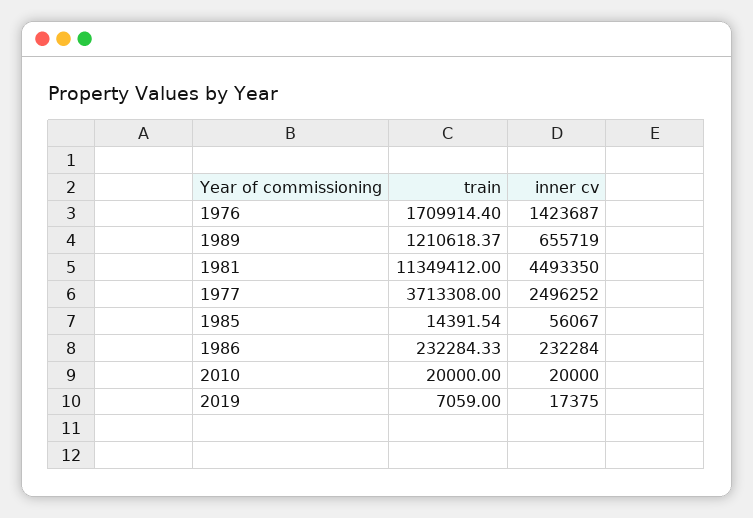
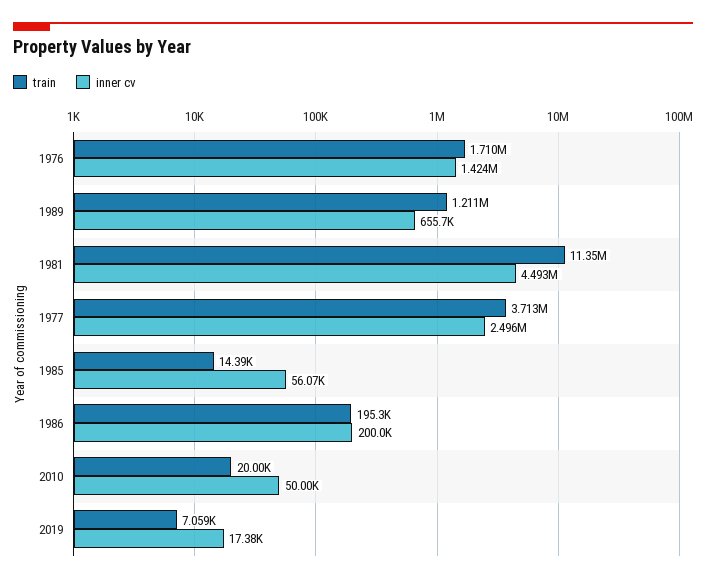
  {
    "train": {
      "1976": 1709914.4,
      "1989": 1210618.37,
      "1981": 11349412,
      "1977": 3713308,
      "1985": 14391.54,
-     "1986": 232284.33,
+     "1986": 195300,
      "2010": 20000,
      "2019": 7059
    },
    "inner cv": {
      "1976": 1423687,
      "1989": 655719,
      "1981": 4493350,
      "1977": 2496252,
      "1985": 56067,
-     "1986": 232284,
+     "1986": 200000,
-     "2010": 20000,
+     "2010": 50000,
      "2019": 17375
    }
  }

